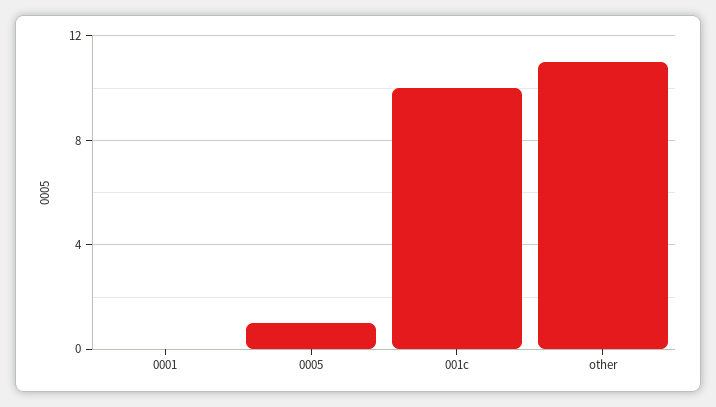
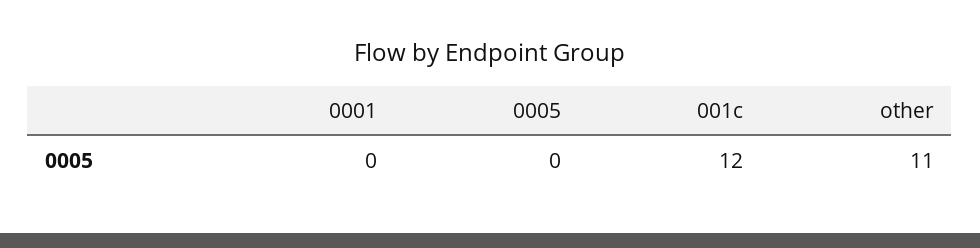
  {
    "0001": 0,
-   "0005": 1,
+   "0005": 0,
-   "001c": 10,
+   "001c": 12,
    "other": 11
  }

